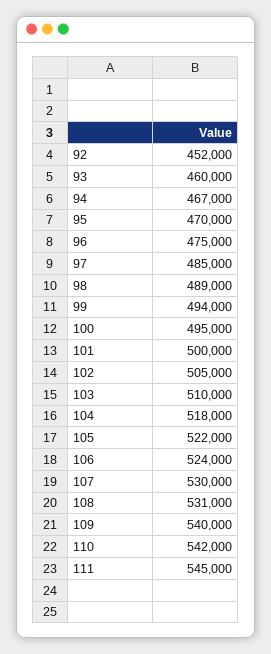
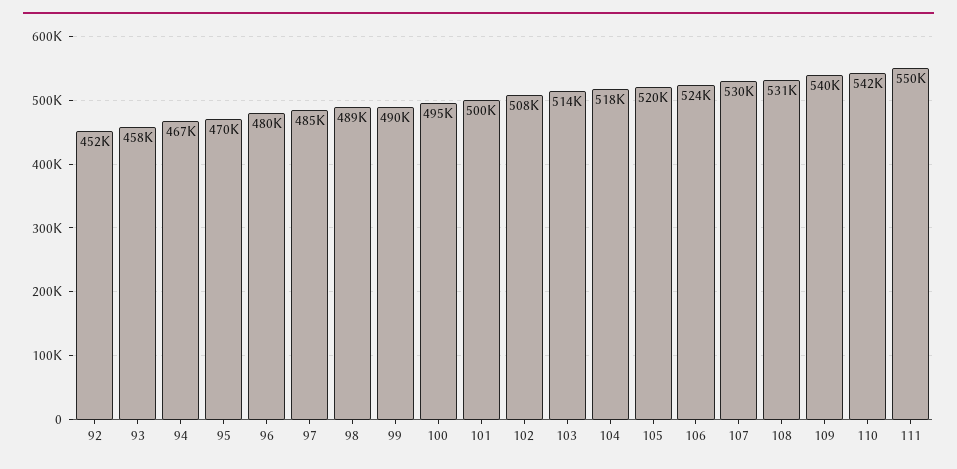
  {
    "92": 452000,
-   "93": 460000,
+   "93": 458000,
    "94": 467000,
    "95": 470000,
-   "96": 475000,
+   "96": 480000,
    "97": 485000,
    "98": 489000,
-   "99": 494000,
+   "99": 490000,
    "100": 495000,
    "101": 500000,
-   "102": 505000,
+   "102": 508000,
-   "103": 510000,
+   "103": 514000,
    "104": 518000,
-   "105": 522000,
+   "105": 520000,
    "106": 524000,
    "107": 530000,
    "108": 531000,
    "109": 540000,
    "110": 542000,
-   "111": 545000
+   "111": 550000
  }

